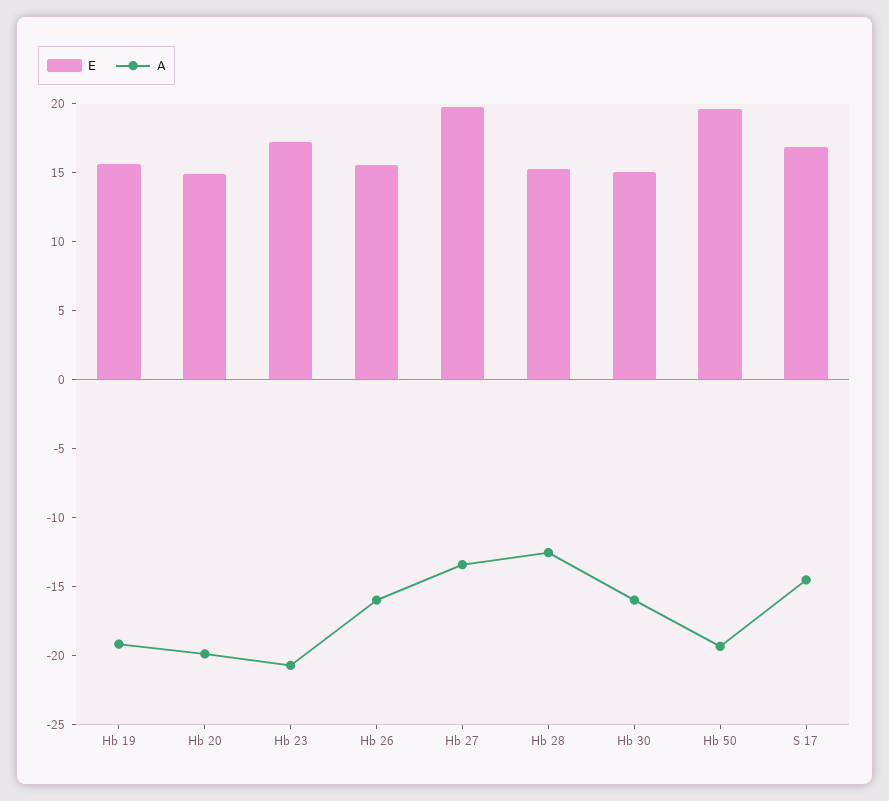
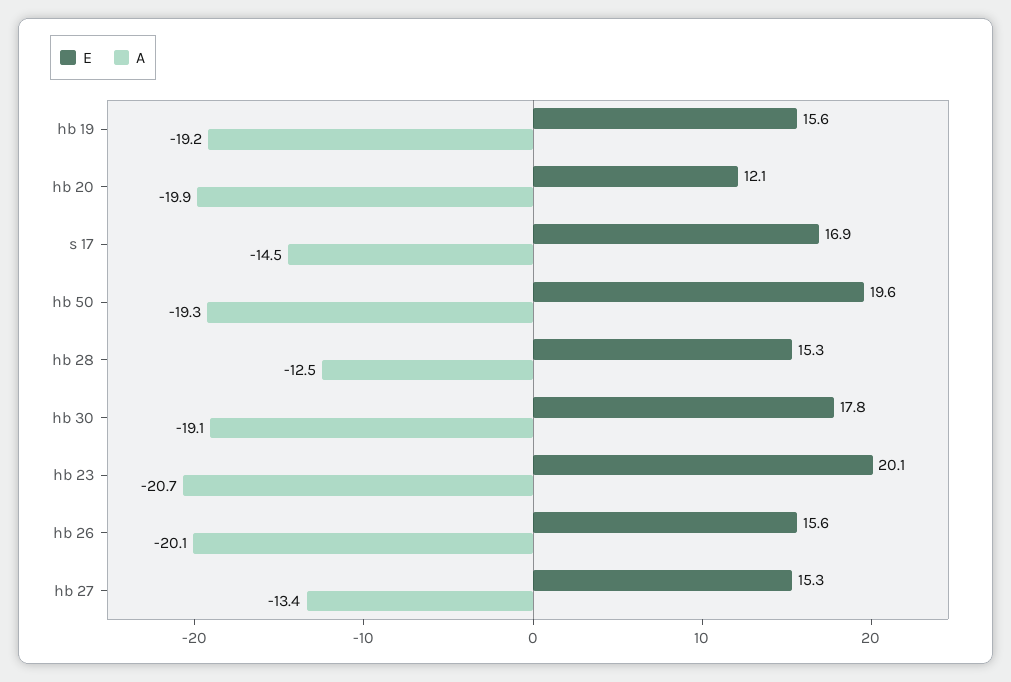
  {
    "E": {
      "Hb 19": 15.6,
-     "Hb 20": 15,
+     "Hb 20": 12.1,
-     "Hb 23": 17,
+     "Hb 23": 20.1,
      "Hb 26": 15.6,
-     "Hb 27": 20,
+     "Hb 27": 15.3,
      "Hb 28": 15.3,
-     "Hb 30": 15,
+     "Hb 30": 17.8,
      "Hb 50": 19.6,
      "S 17": 16.9
    },
    "A": {
      "Hb 19": -19.2,
      "Hb 20": -19.9,
      "Hb 23": -20.7,
-     "Hb 26": -16,
+     "Hb 26": -20.1,
      "Hb 27": -13.4,
      "Hb 28": -12.5,
-     "Hb 30": -16,
+     "Hb 30": -19.1,
      "Hb 50": -19.3,
      "S 17": -14.5
    }
  }

